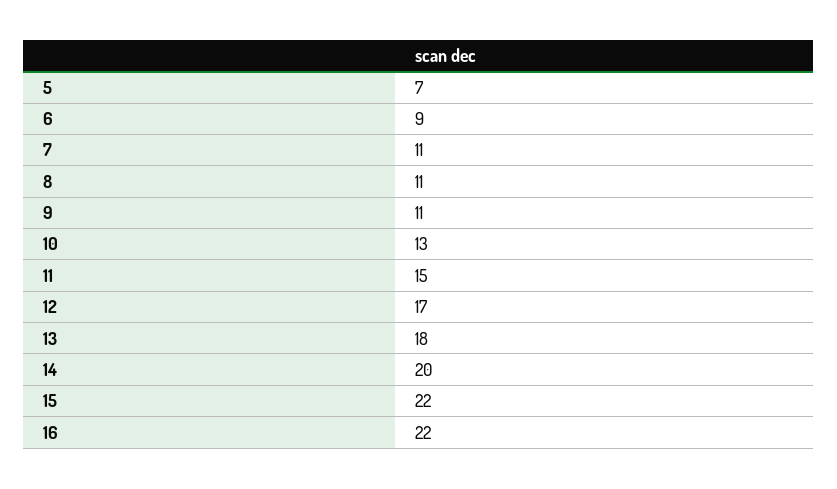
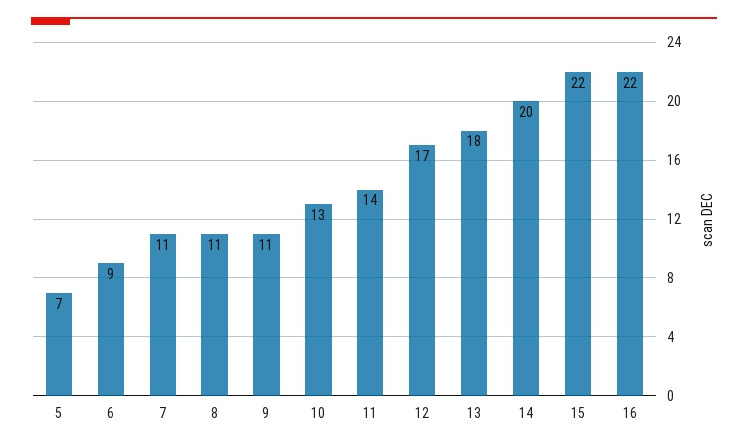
  {
    "5": 7,
    "6": 9,
    "7": 11,
    "8": 11,
    "9": 11,
    "10": 13,
-   "11": 15,
+   "11": 14,
    "12": 17,
    "13": 18,
    "14": 20,
    "15": 22,
    "16": 22
  }

